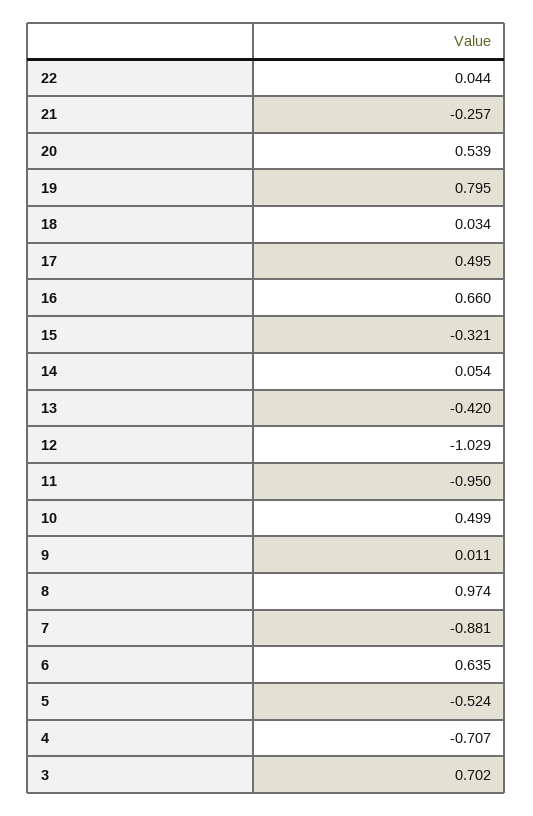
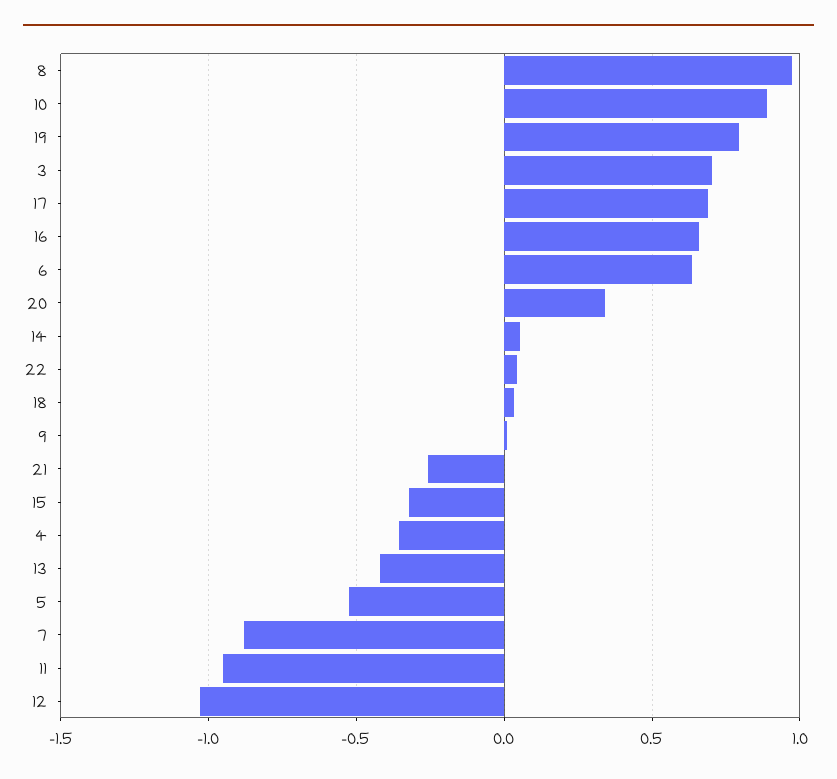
  {
    "22": 0.044,
    "21": -0.257,
-   "20": 0.539,
+   "20": 0.35,
    "19": 0.795,
    "18": 0.034,
-   "17": 0.495,
+   "17": 0.7,
    "16": 0.66,
    "15": -0.321,
    "14": 0.054,
    "13": -0.42,
    "12": -1.029,
    "11": -0.95,
-   "10": 0.499,
+   "10": 0.9,
    "9": 0.011,
    "8": 0.974,
    "7": -0.881,
    "6": 0.635,
    "5": -0.524,
-   "4": -0.707,
+   "4": -0.35,
    "3": 0.702
  }

